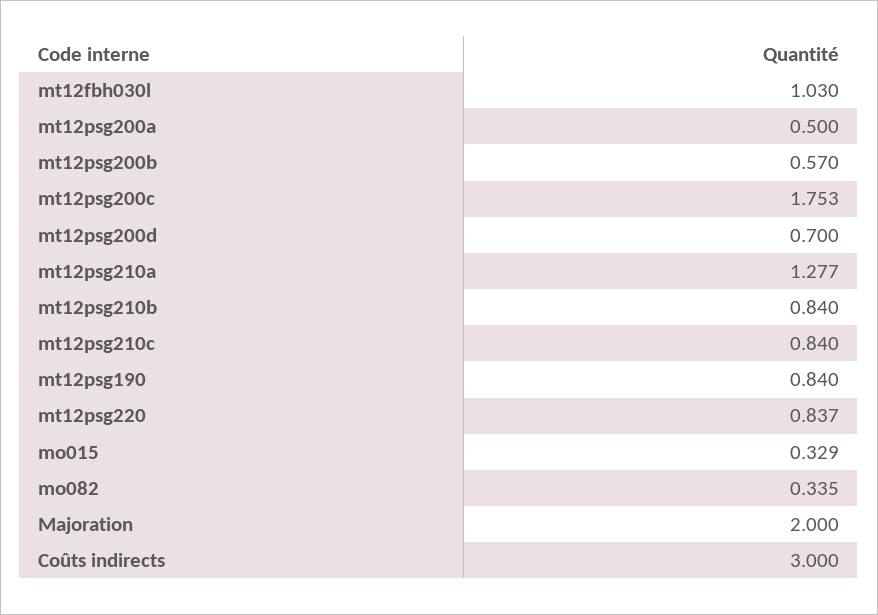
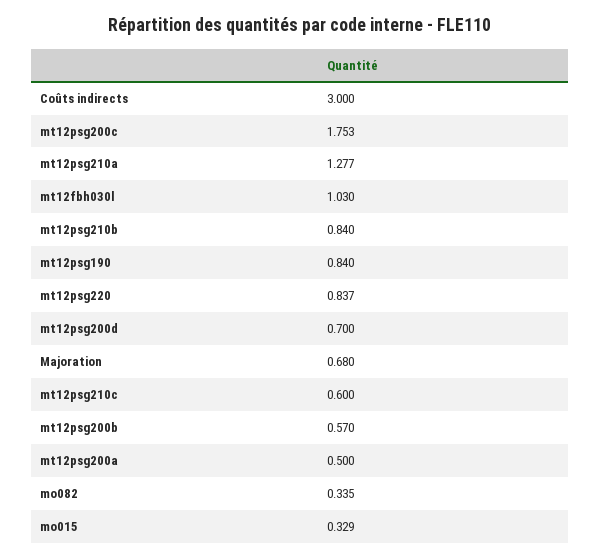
  {
    "mt12fbh030l": 1.03,
    "mt12psg200a": 0.5,
    "mt12psg200b": 0.57,
    "mt12psg200c": 1.753,
    "mt12psg200d": 0.7,
    "mt12psg210a": 1.277,
    "mt12psg210b": 0.84,
-   "mt12psg210c": 0.84,
+   "mt12psg210c": 0.6,
    "mt12psg190": 0.84,
    "mt12psg220": 0.837,
    "mo015": 0.329,
    "mo082": 0.335,
-   "Majoration": 2,
+   "Majoration": 0.68,
    "Coûts indirects": 3
  }

